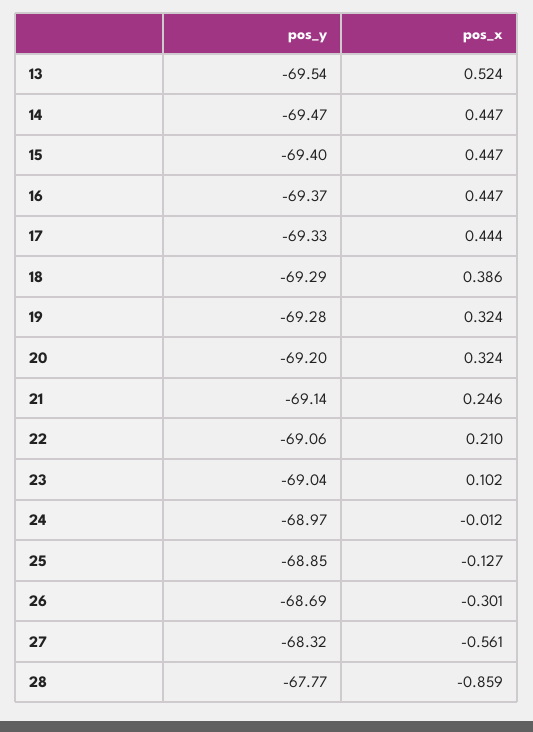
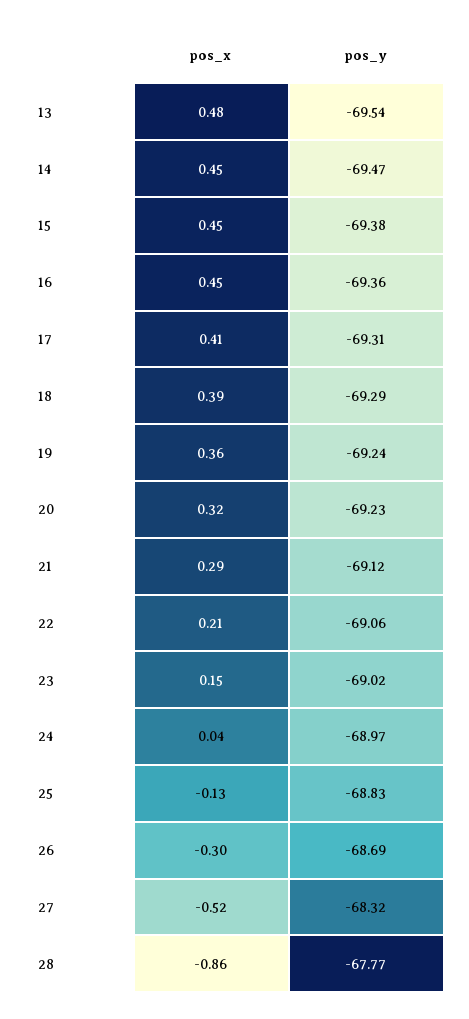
  {
    "pos_y": {
      "13": -69.54,
      "14": -69.47,
-     "15": -69.4,
+     "15": -69.38,
-     "16": -69.37,
+     "16": -69.36,
-     "17": -69.33,
+     "17": -69.31,
      "18": -69.29,
-     "19": -69.28,
+     "19": -69.24,
-     "20": -69.2,
+     "20": -69.23,
-     "21": -69.14,
+     "21": -69.12,
      "22": -69.06,
-     "23": -69.04,
+     "23": -69.02,
      "24": -68.97,
-     "25": -68.85,
+     "25": -68.83,
      "26": -68.69,
      "27": -68.32,
      "28": -67.77
    },
    "pos_x": {
-     "13": 0.524,
+     "13": 0.48,
      "14": 0.447,
      "15": 0.447,
      "16": 0.447,
-     "17": 0.444,
+     "17": 0.41,
      "18": 0.386,
-     "19": 0.324,
+     "19": 0.36,
      "20": 0.324,
-     "21": 0.246,
+     "21": 0.29,
      "22": 0.21,
-     "23": 0.102,
+     "23": 0.15,
-     "24": -0.012,
+     "24": 0.04,
      "25": -0.127,
      "26": -0.301,
-     "27": -0.561,
+     "27": -0.52,
      "28": -0.859
    }
  }

